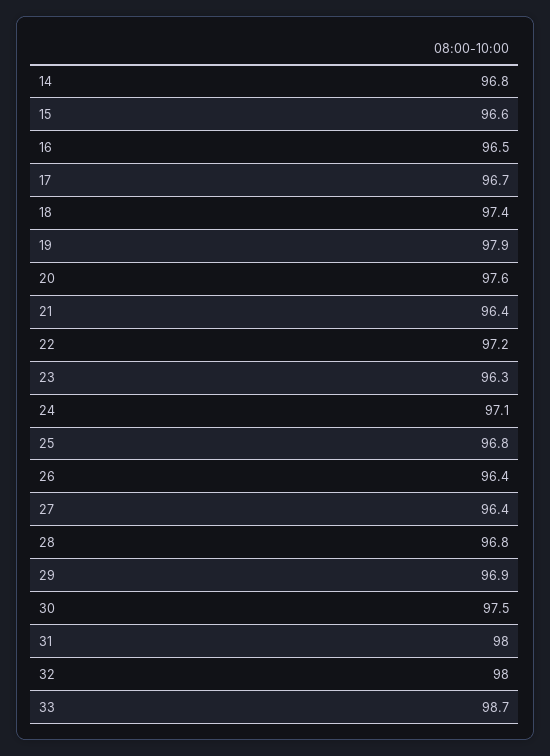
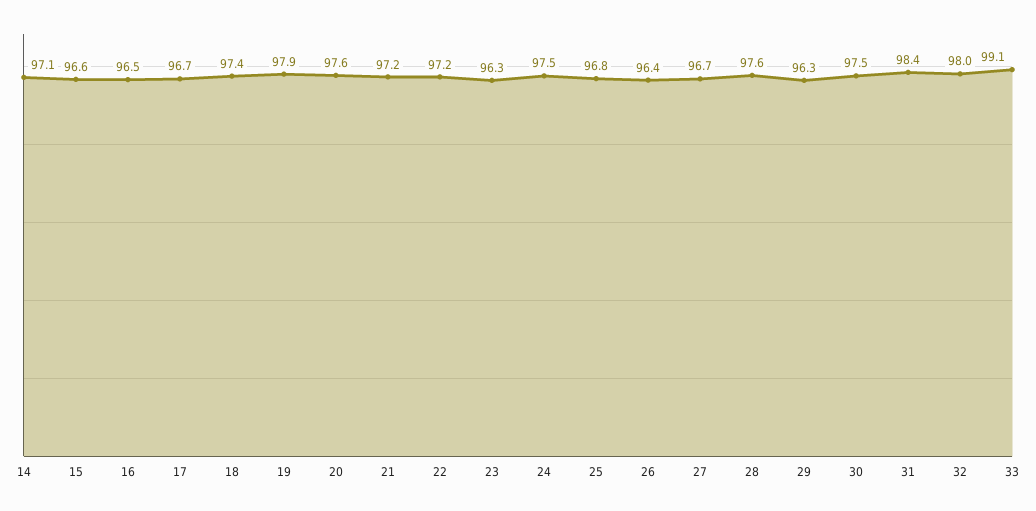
  {
-   "14": 96.8,
+   "14": 97.1,
    "15": 96.6,
    "16": 96.5,
    "17": 96.7,
    "18": 97.4,
    "19": 97.9,
    "20": 97.6,
-   "21": 96.4,
+   "21": 97.2,
    "22": 97.2,
    "23": 96.3,
-   "24": 97.1,
+   "24": 97.5,
    "25": 96.8,
    "26": 96.4,
-   "27": 96.4,
+   "27": 96.7,
-   "28": 96.8,
+   "28": 97.6,
-   "29": 96.9,
+   "29": 96.3,
    "30": 97.5,
-   "31": 98,
+   "31": 98.4,
    "32": 98,
-   "33": 98.7
+   "33": 99.1
  }

